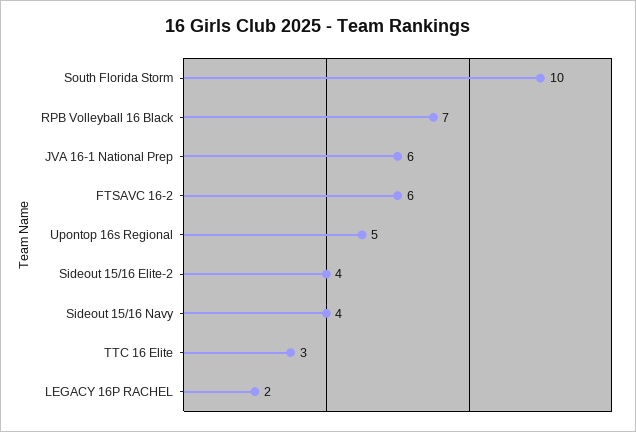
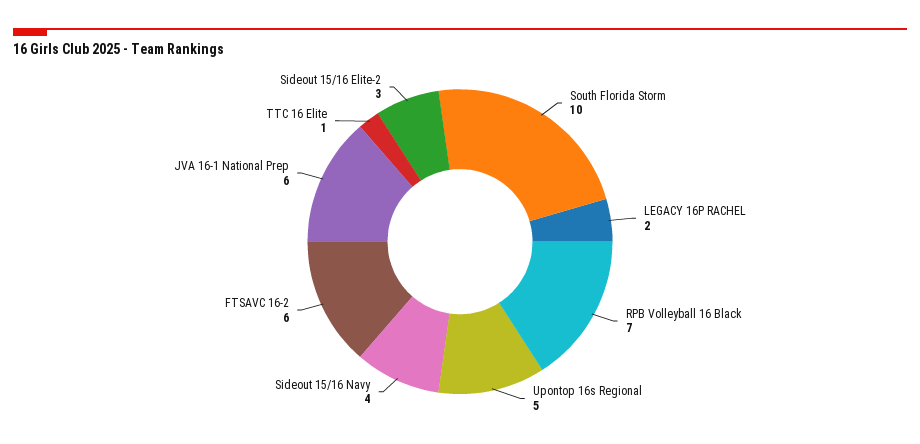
  {
    "South Florida Storm": 10,
    "RPB Volleyball 16 Black": 7,
    "JVA 16-1 National Prep": 6,
    "FTSAVC 16-2": 6,
    "Upontop 16s Regional": 5,
-   "Sideout 15/16 Elite-2": 4,
+   "Sideout 15/16 Elite-2": 3,
    "Sideout 15/16 Navy": 4,
-   "TTC 16 Elite": 3,
+   "TTC 16 Elite": 1,
    "LEGACY 16P RACHEL": 2
  }

